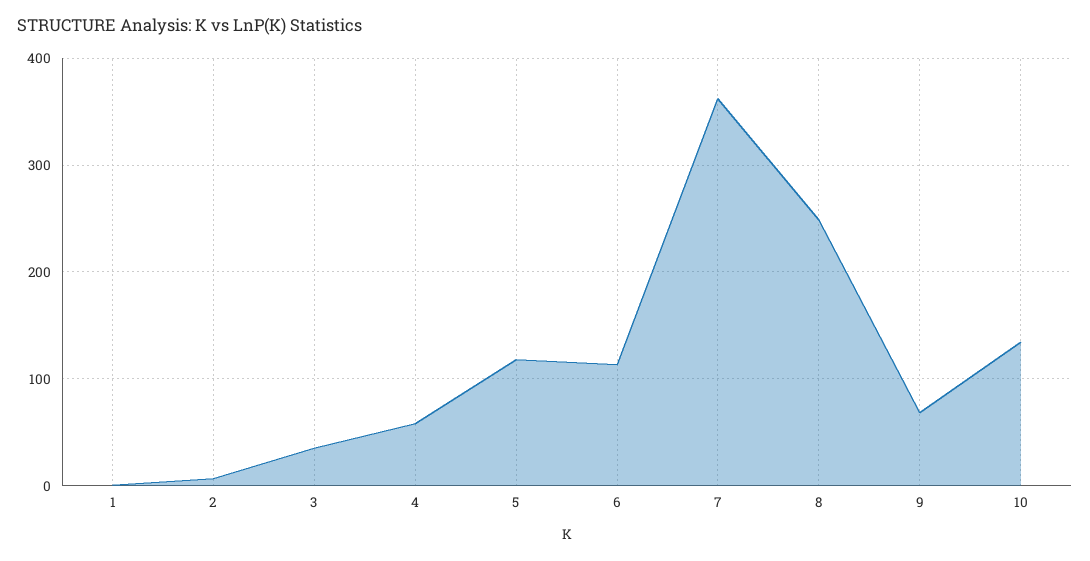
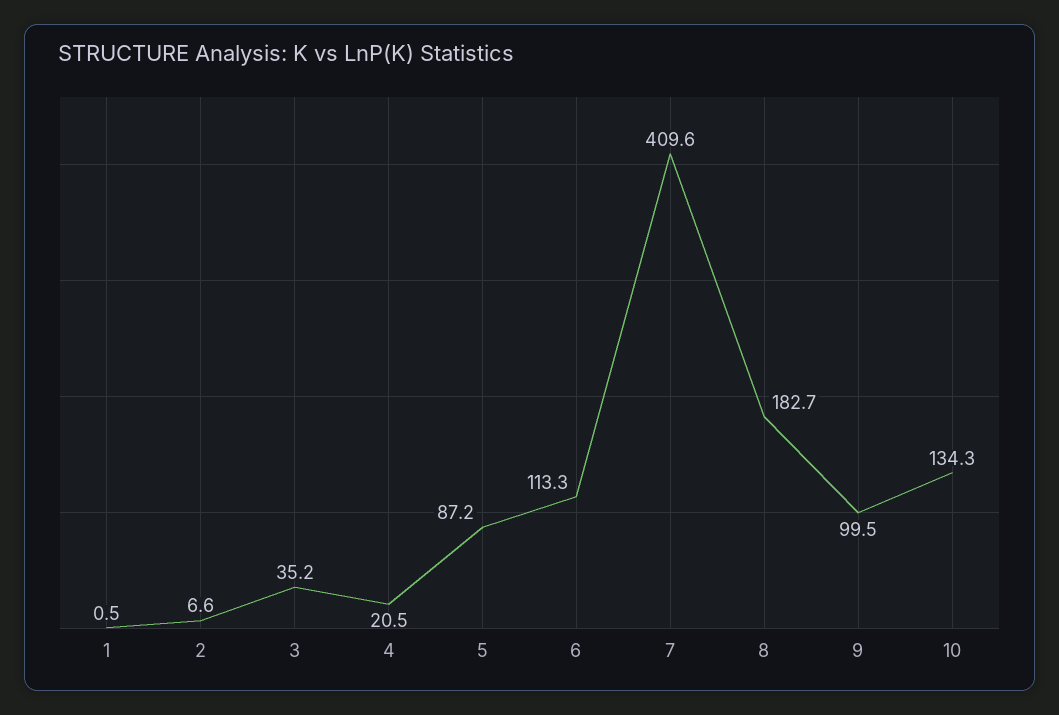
  {
    "1": 0.5,
    "2": 6.6,
    "3": 35.2,
-   "4": 60,
+   "4": 20.5,
-   "5": 120,
+   "5": 87.2,
    "6": 113.3,
-   "7": 360,
+   "7": 409.6,
-   "8": 250,
+   "8": 182.7,
-   "9": 70,
+   "9": 99.5,
    "10": 134.3
  }

